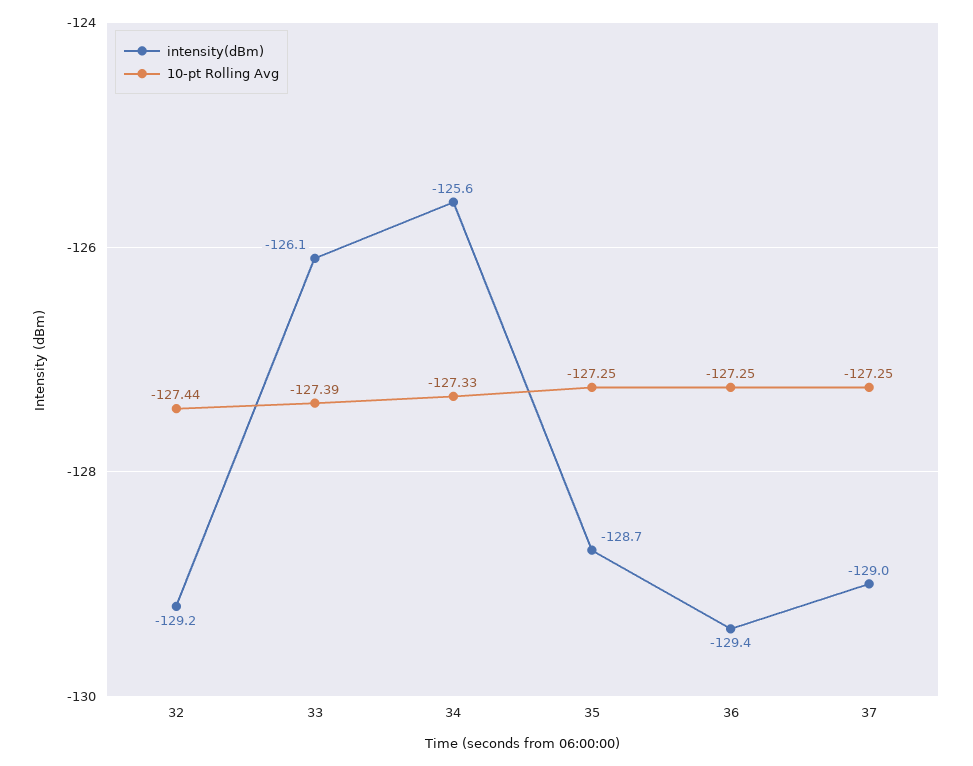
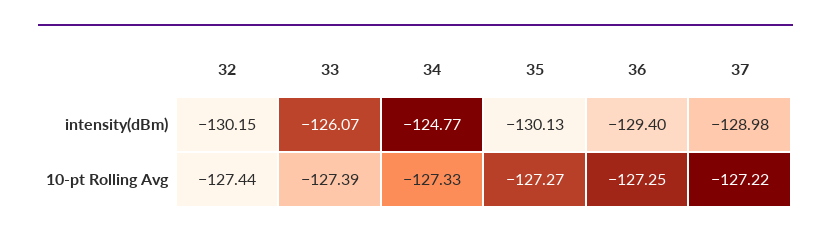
  {
    "intensity(dBm)": {
-     "32": -129.2,
+     "32": -130.15,
      "33": -126.07,
-     "34": -125.6,
+     "34": -124.77,
-     "35": -128.7,
+     "35": -130.13,
      "36": -129.4,
      "37": -128.98
    },
    "10-pt Rolling Avg": {
      "32": -127.44,
      "33": -127.39,
      "34": -127.33,
-     "35": -127.25,
+     "35": -127.27,
      "36": -127.25,
-     "37": -127.25
+     "37": -127.22
    }
  }

